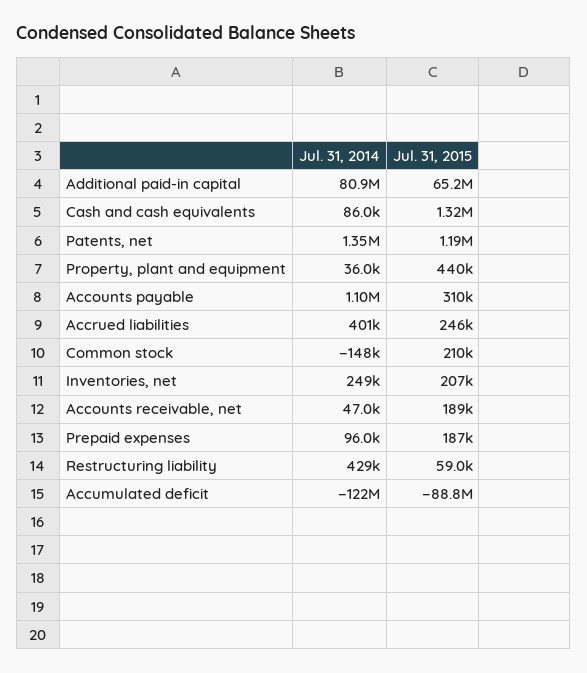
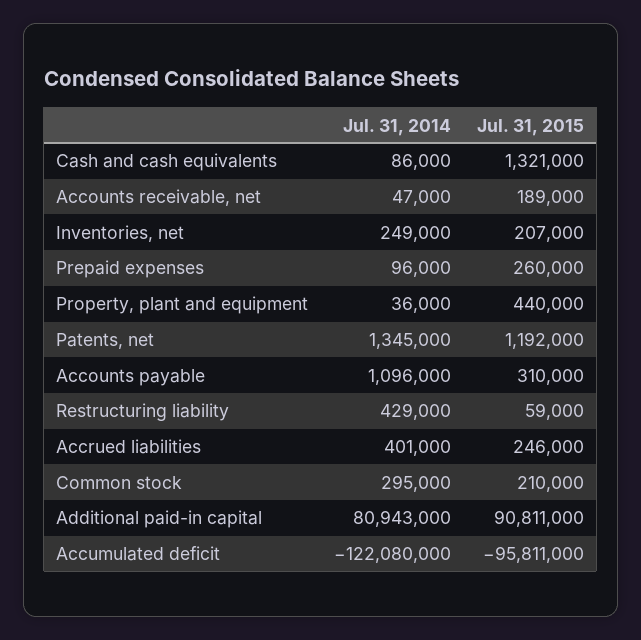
  {
    "Jul. 31, 2014": {
      "Additional paid-in capital": 80943000,
      "Cash and cash equivalents": 86000,
      "Patents, net": 1345000,
      "Property, plant and equipment": 36000,
      "Accounts payable": 1096000,
      "Accrued liabilities": 401000,
-     "Common stock": -148000,
+     "Common stock": 295000,
      "Inventories, net": 249000,
      "Accounts receivable, net": 47000,
      "Prepaid expenses": 96000,
      "Restructuring liability": 429000,
      "Accumulated deficit": -122080000
    },
    "Jul. 31, 2015": {
-     "Additional paid-in capital": 65200000,
+     "Additional paid-in capital": 90811000,
      "Cash and cash equivalents": 1321000,
      "Patents, net": 1192000,
      "Property, plant and equipment": 440000,
      "Accounts payable": 310000,
      "Accrued liabilities": 246000,
      "Common stock": 210000,
      "Inventories, net": 207000,
      "Accounts receivable, net": 189000,
-     "Prepaid expenses": 187000,
+     "Prepaid expenses": 260000,
      "Restructuring liability": 59000,
-     "Accumulated deficit": -88800000
+     "Accumulated deficit": -95811000
    }
  }

